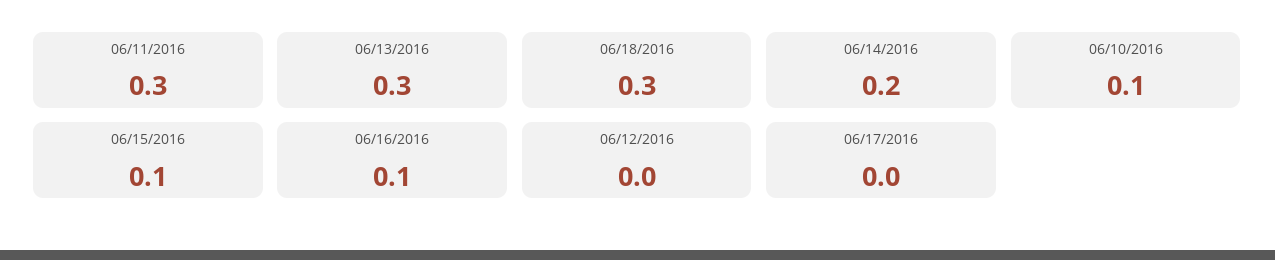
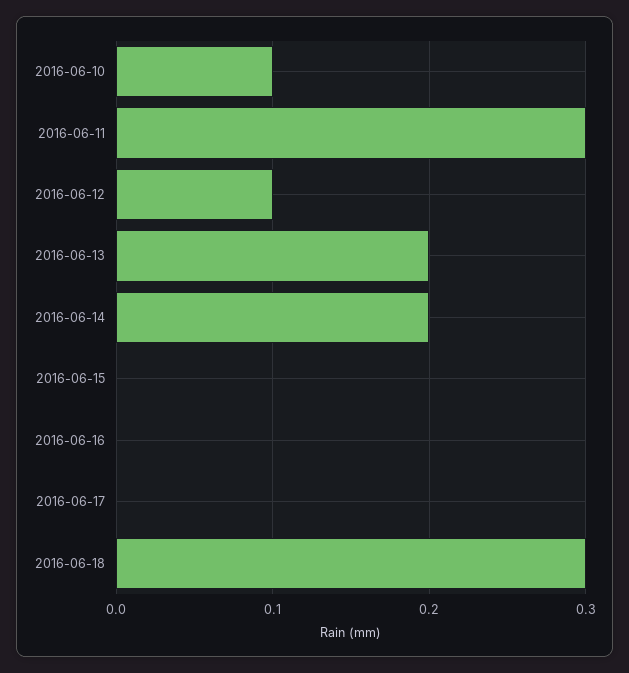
  {
    "06/11/2016": 0.3,
-   "06/13/2016": 0.3,
+   "06/13/2016": 0.2,
    "06/18/2016": 0.3,
    "06/14/2016": 0.2,
    "06/10/2016": 0.1,
-   "06/15/2016": 0.1,
+   "06/15/2016": 0,
-   "06/16/2016": 0.1,
+   "06/16/2016": 0,
-   "06/12/2016": 0,
+   "06/12/2016": 0.1,
    "06/17/2016": 0
  }

